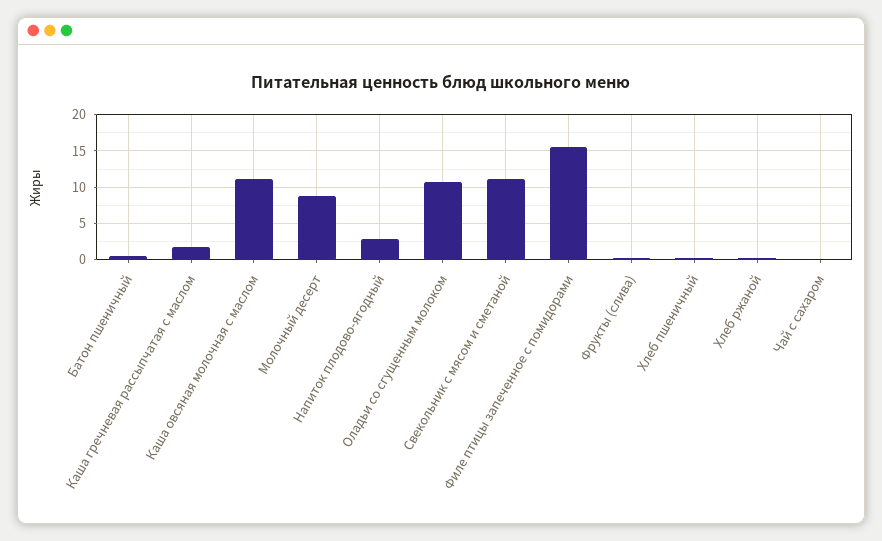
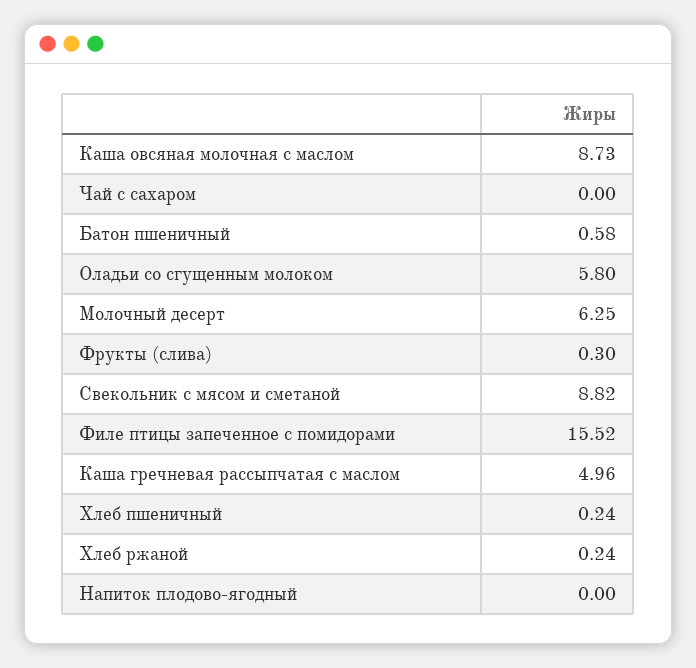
  {
    "Батон пшеничный": 0.58,
-   "Каша гречневая рассыпчатая с маслом": 2,
+   "Каша гречневая рассыпчатая с маслом": 4.96,
-   "Каша овсяная молочная с маслом": 11,
+   "Каша овсяная молочная с маслом": 8.73,
-   "Молочный десерт": 9,
+   "Молочный десерт": 6.25,
-   "Напиток плодово-ягодный": 3,
+   "Напиток плодово-ягодный": 0,
-   "Оладьи со сгущенным молоком": 11,
+   "Оладьи со сгущенным молоком": 5.8,
-   "Свекольник с мясом и сметаной": 11,
+   "Свекольник с мясом и сметаной": 8.82,
    "Филе птицы запеченное с помидорами": 15.52,
    "Фрукты (слива)": 0.3,
    "Хлеб пшеничный": 0.24,
    "Хлеб ржаной": 0.24,
    "Чай с сахаром": 0
  }

